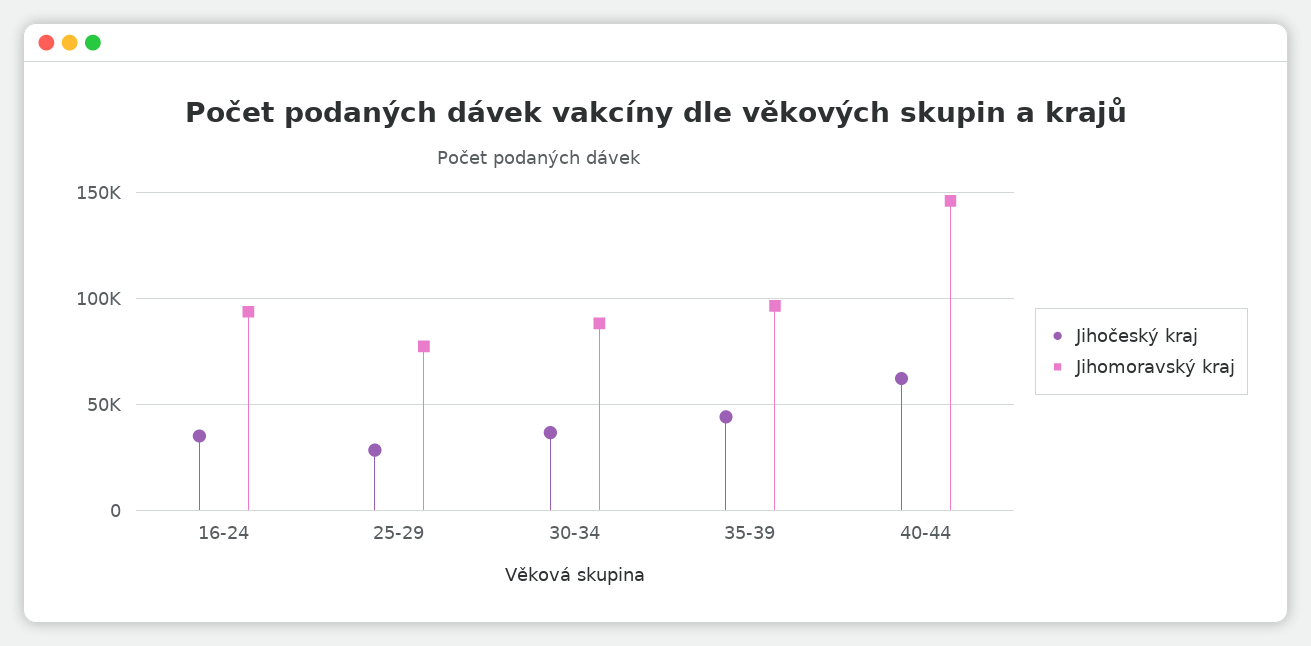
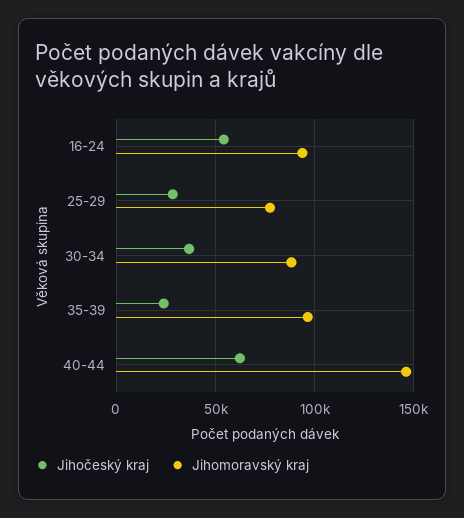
  {
    "Jihočeský kraj": {
-     "16-24": 35000,
+     "16-24": 55000,
      "25-29": 30000,
      "30-34": 35000,
-     "35-39": 45000,
+     "35-39": 25000,
      "40-44": 60000
    },
    "Jihomoravský kraj": {
      "16-24": 95000,
      "25-29": 75000,
      "30-34": 90000,
      "35-39": 95000,
      "40-44": 145000
    }
  }

